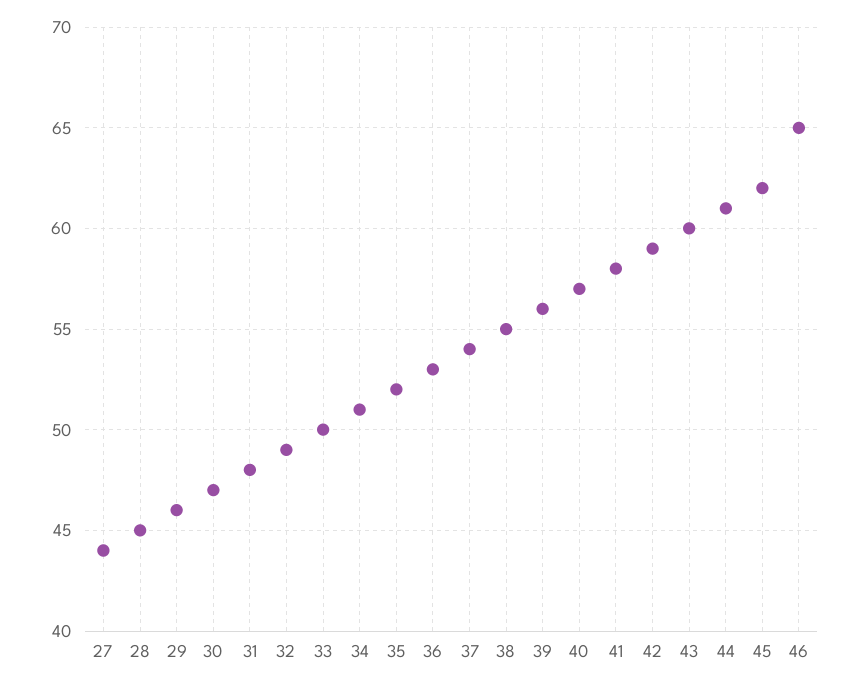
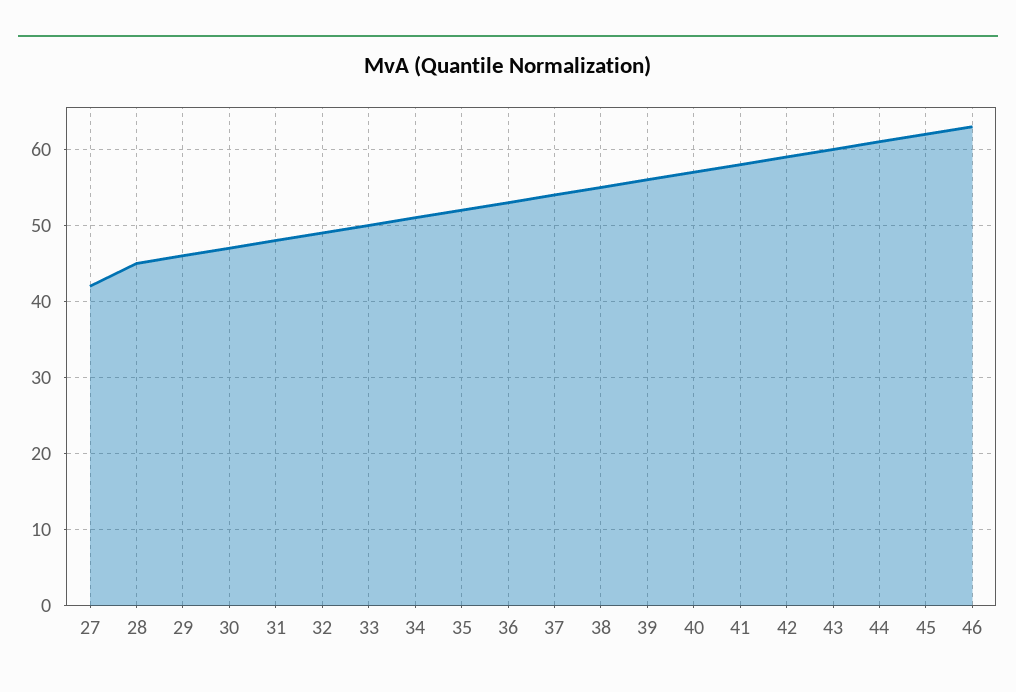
  {
-   "27": 44,
+   "27": 42,
    "28": 45,
    "29": 46,
    "30": 47,
    "31": 48,
    "32": 49,
    "33": 50,
    "34": 51,
    "35": 52,
    "36": 53,
    "37": 54,
    "38": 55,
    "39": 56,
    "40": 57,
    "41": 58,
    "42": 59,
    "43": 60,
    "44": 61,
    "45": 62,
-   "46": 65
+   "46": 63
  }

